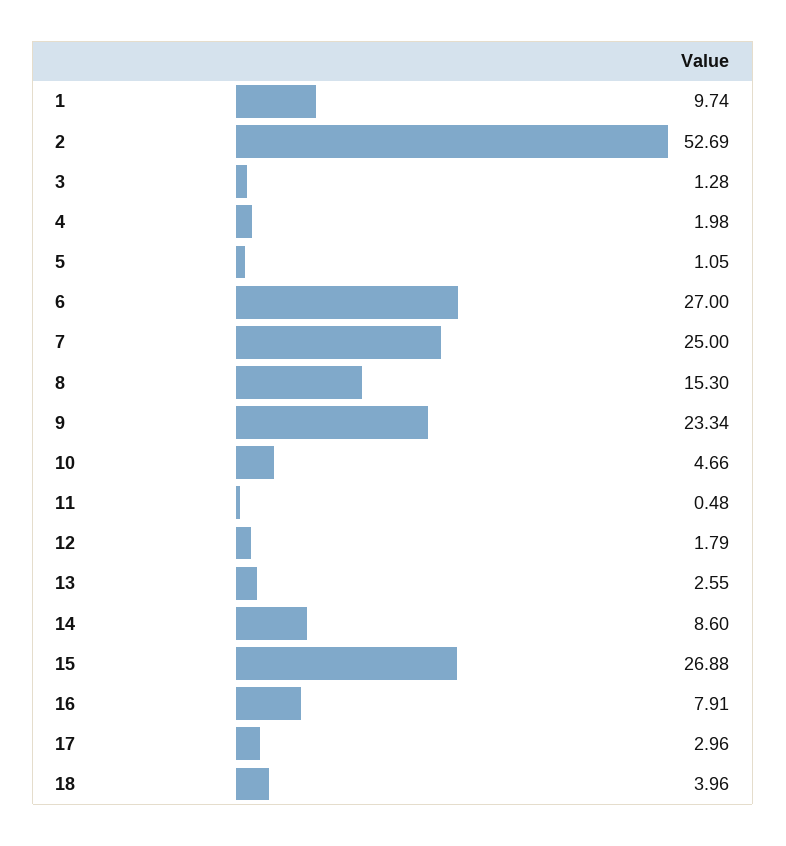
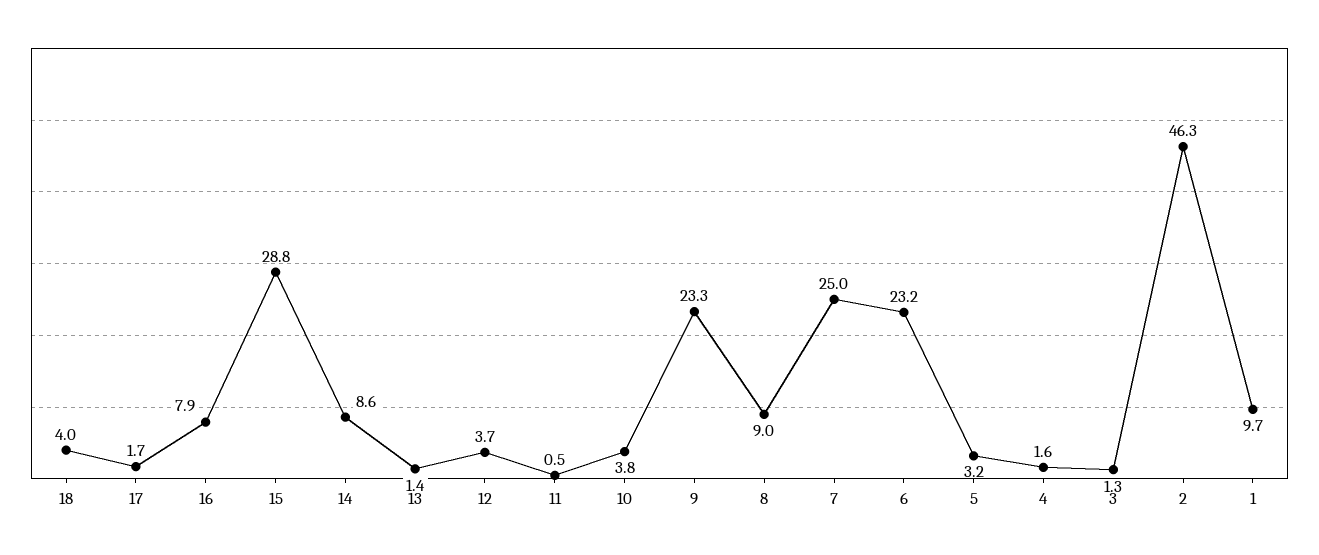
  {
    "1": 9.74,
-   "2": 52.69,
+   "2": 46.3,
    "3": 1.28,
-   "4": 1.98,
+   "4": 1.6,
-   "5": 1.05,
+   "5": 3.2,
-   "6": 27,
+   "6": 23.2,
    "7": 25,
-   "8": 15.3,
+   "8": 9,
    "9": 23.34,
-   "10": 4.66,
+   "10": 3.8,
    "11": 0.48,
-   "12": 1.79,
+   "12": 3.7,
-   "13": 2.55,
+   "13": 1.4,
    "14": 8.6,
-   "15": 26.88,
+   "15": 28.8,
    "16": 7.91,
-   "17": 2.96,
+   "17": 1.7,
    "18": 3.96
  }

